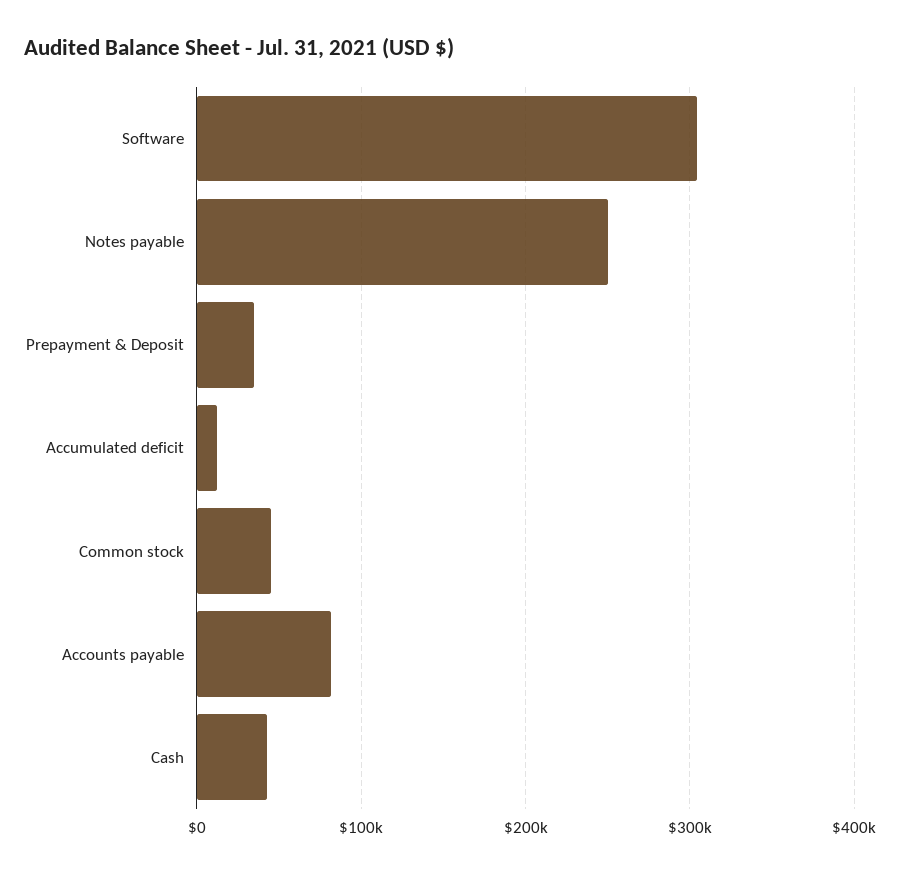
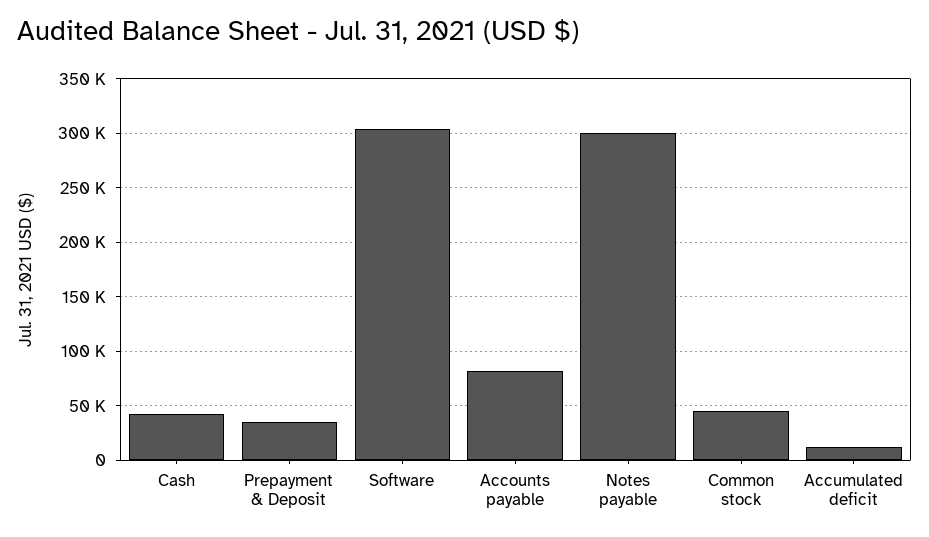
  {
    "Software": 300000,
-   "Notes payable": 250000,
+   "Notes payable": 300000,
    "Prepayment & Deposit": 40000,
    "Accumulated deficit": 10000,
    "Common stock": 40000,
    "Accounts payable": 80000,
    "Cash": 40000
  }

